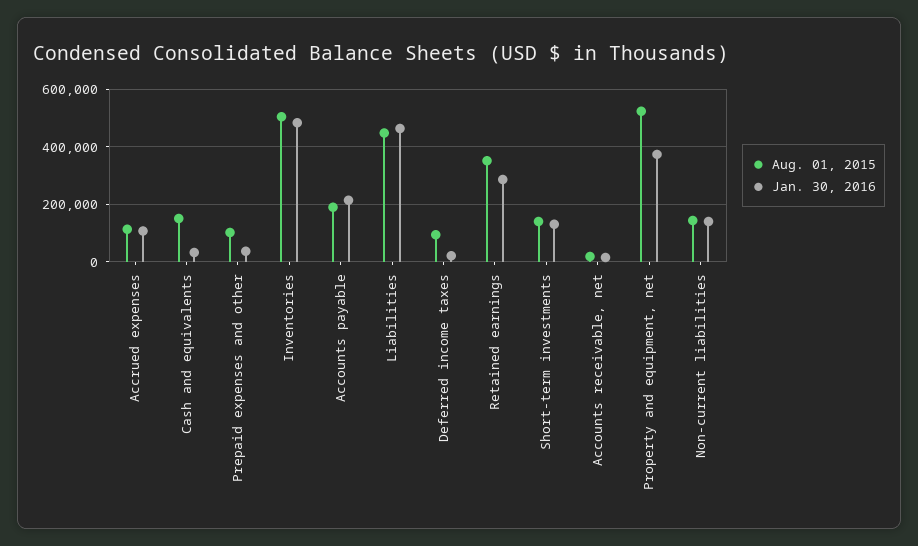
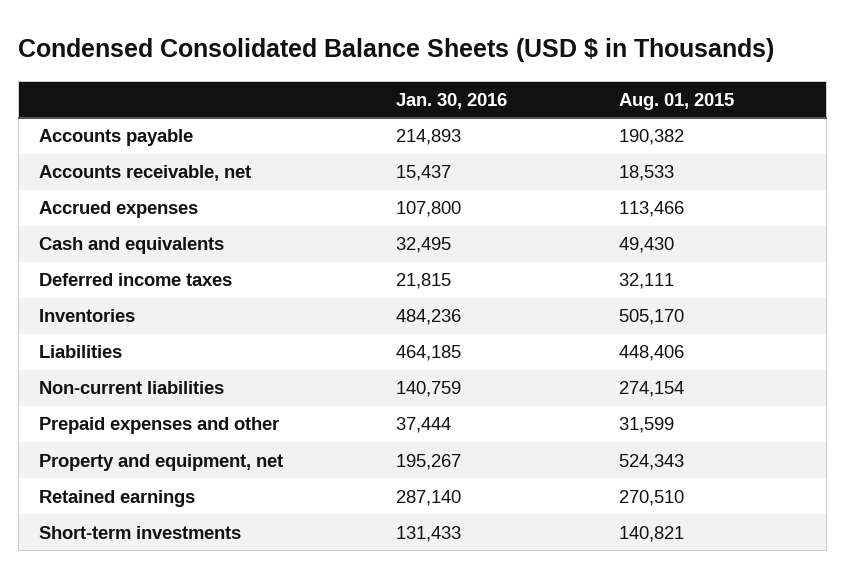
  {
    "Aug. 01, 2015": {
      "Accrued expenses": 113466,
-     "Cash and equivalents": 150000,
+     "Cash and equivalents": 49430,
-     "Prepaid expenses and other": 100000,
+     "Prepaid expenses and other": 31599,
      "Inventories": 505170,
      "Accounts payable": 190382,
      "Liabilities": 448406,
-     "Deferred income taxes": 100000,
+     "Deferred income taxes": 32111,
-     "Retained earnings": 350000,
+     "Retained earnings": 270510,
      "Short-term investments": 140821,
      "Accounts receivable, net": 18533,
      "Property and equipment, net": 524343,
-     "Non-current liabilities": 150000
+     "Non-current liabilities": 274154
    },
    "Jan. 30, 2016": {
      "Accrued expenses": 107800,
      "Cash and equivalents": 32495,
      "Prepaid expenses and other": 37444,
      "Inventories": 484236,
      "Accounts payable": 214893,
      "Liabilities": 464185,
      "Deferred income taxes": 21815,
      "Retained earnings": 287140,
      "Short-term investments": 131433,
      "Accounts receivable, net": 15437,
-     "Property and equipment, net": 375000,
+     "Property and equipment, net": 195267,
      "Non-current liabilities": 140759
    }
  }

